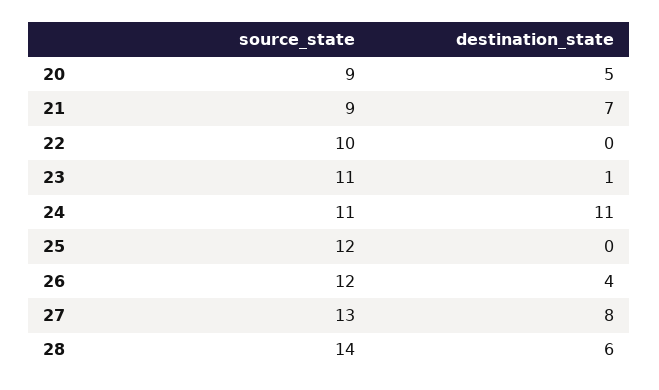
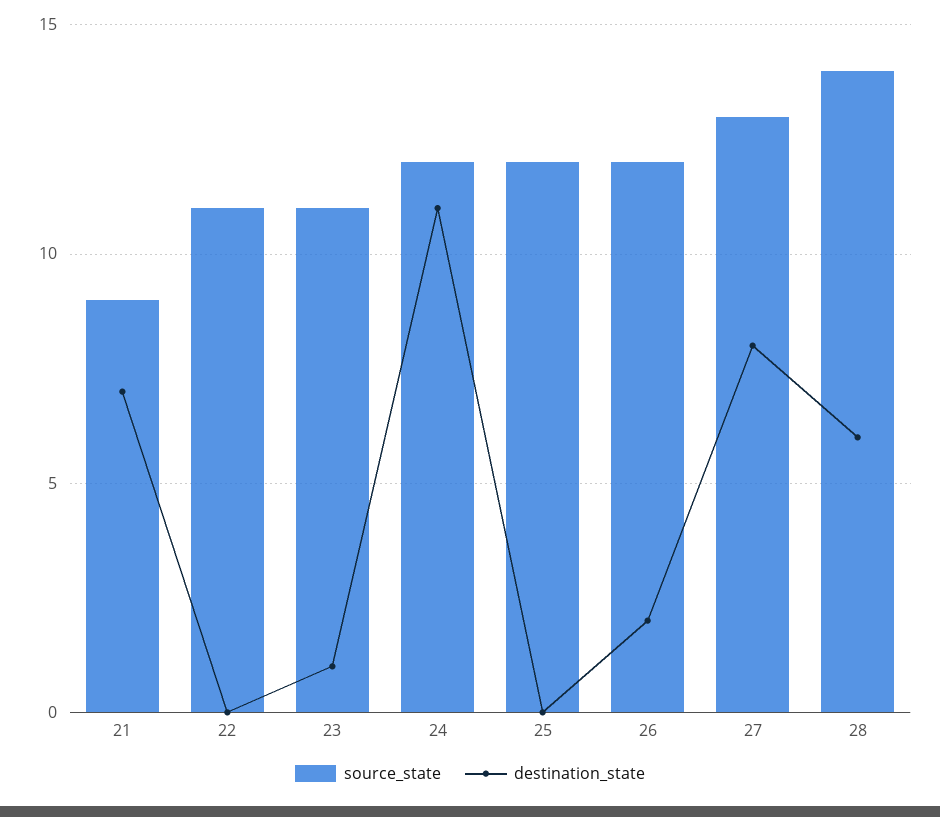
  {
    "source_state": {
-     "20": 9,
      "21": 9,
-     "22": 10,
+     "22": 11,
      "23": 11,
-     "24": 11,
+     "24": 12,
      "25": 12,
      "26": 12,
      "27": 13,
      "28": 14
    },
    "destination_state": {
-     "20": 5,
      "21": 7,
      "22": 0,
      "23": 1,
      "24": 11,
      "25": 0,
-     "26": 4,
+     "26": 2,
      "27": 8,
      "28": 6
    }
  }

